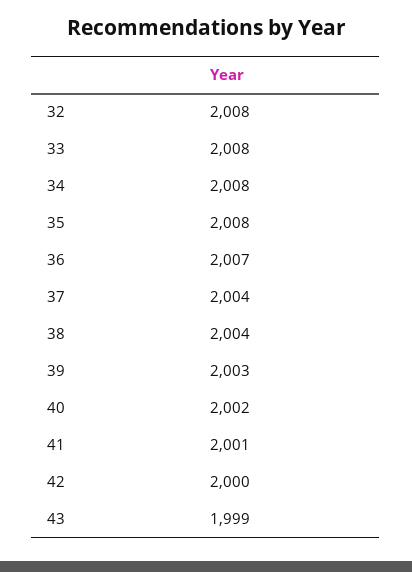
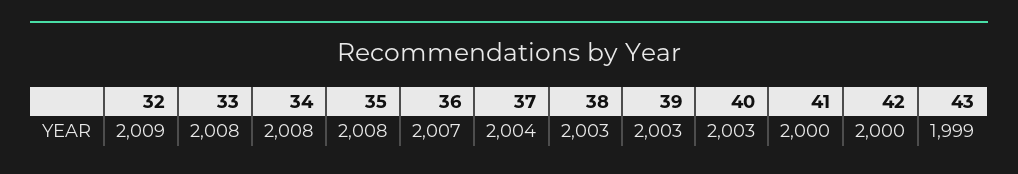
  {
-   "32": 2008,
+   "32": 2009,
    "33": 2008,
    "34": 2008,
    "35": 2008,
    "36": 2007,
    "37": 2004,
-   "38": 2004,
+   "38": 2003,
    "39": 2003,
-   "40": 2002,
+   "40": 2003,
-   "41": 2001,
+   "41": 2000,
    "42": 2000,
    "43": 1999
  }

